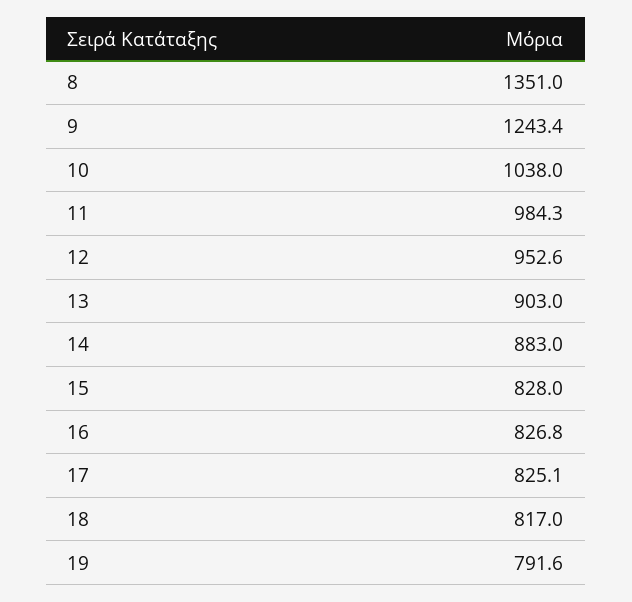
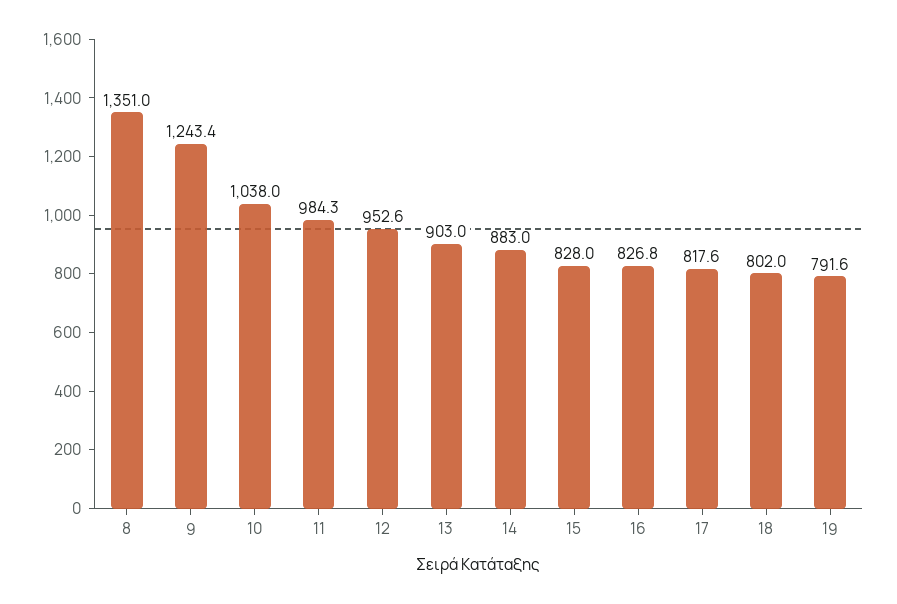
  {
    "8": 1351,
    "9": 1243.4,
    "10": 1038,
    "11": 984.3,
    "12": 952.6,
    "13": 903,
    "14": 883,
    "15": 828,
    "16": 826.8,
-   "17": 825.1,
+   "17": 817.6,
-   "18": 817,
+   "18": 802,
    "19": 791.6
  }

